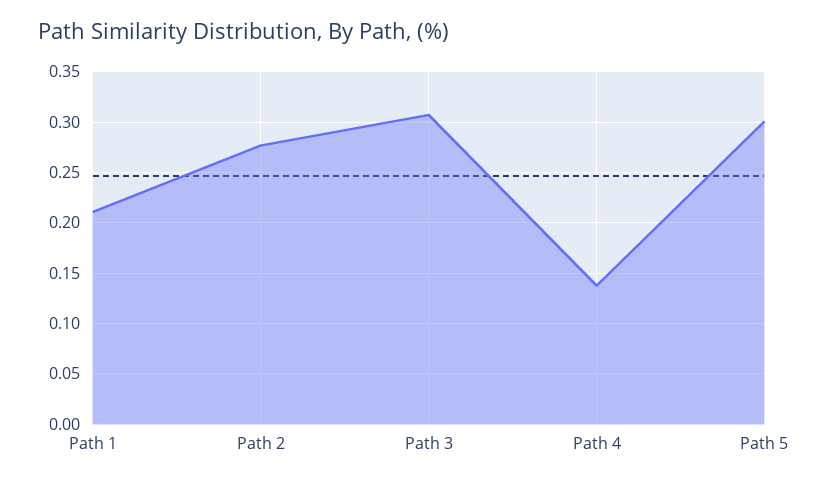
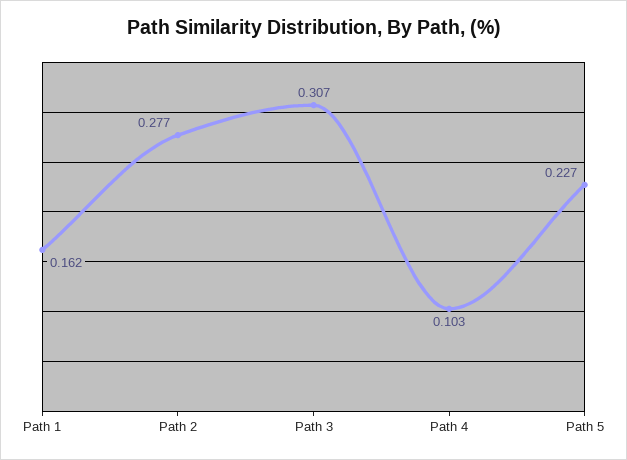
  {
-   "Path 1": 0.21,
+   "Path 1": 0.162,
    "Path 2": 0.277,
    "Path 3": 0.307,
-   "Path 4": 0.14,
+   "Path 4": 0.103,
-   "Path 5": 0.3
+   "Path 5": 0.227
  }

